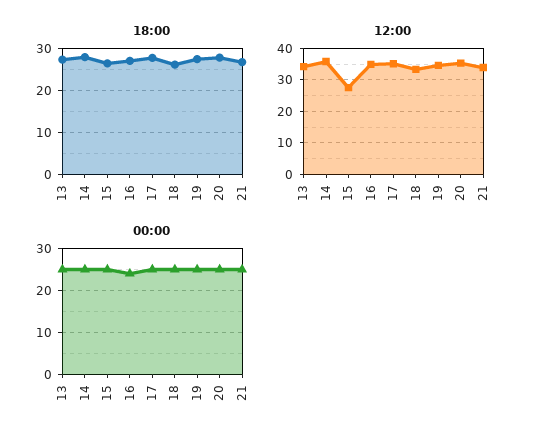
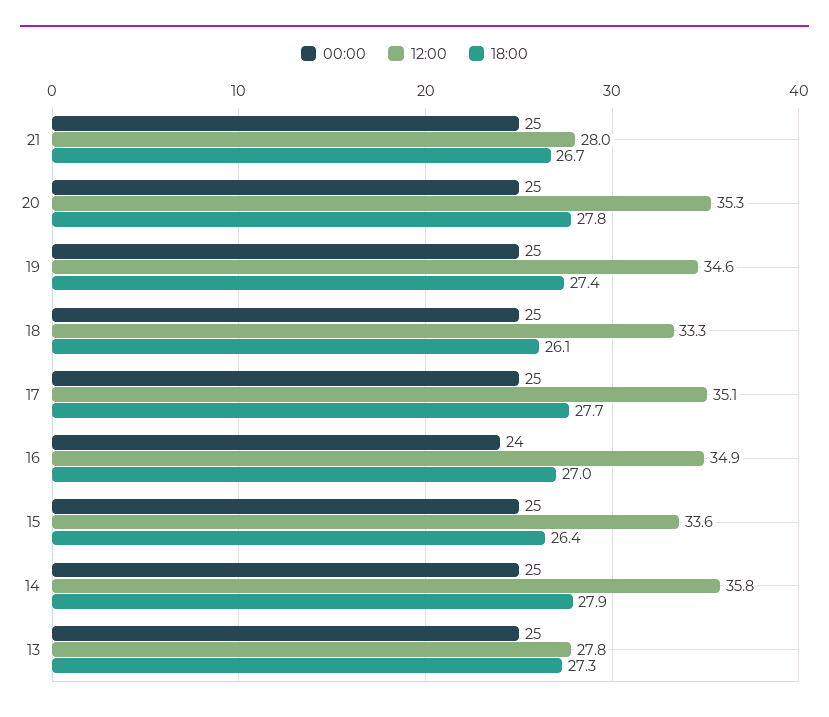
  {
    "18:00": {
      "13": 27.3,
      "14": 27.9,
      "15": 26.4,
      "16": 27,
      "17": 27.7,
      "18": 26.1,
      "19": 27.4,
      "20": 27.8,
      "21": 26.7
    },
    "12:00": {
-     "13": 34,
+     "13": 27.8,
      "14": 35.8,
-     "15": 28,
+     "15": 33.6,
      "16": 34.9,
      "17": 35.1,
      "18": 33.3,
      "19": 34.6,
      "20": 35.3,
-     "21": 34
+     "21": 28
    },
    "00:00": {
      "13": 25,
      "14": 25,
      "15": 25,
      "16": 24,
      "17": 25,
      "18": 25,
      "19": 25,
      "20": 25,
      "21": 25
    }
  }

